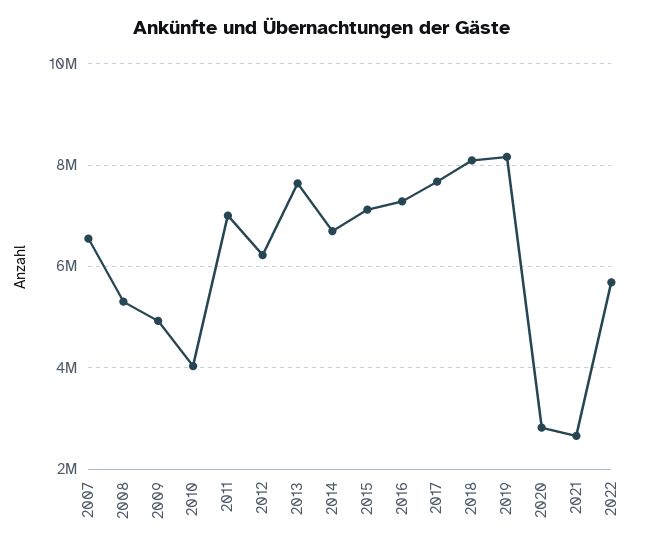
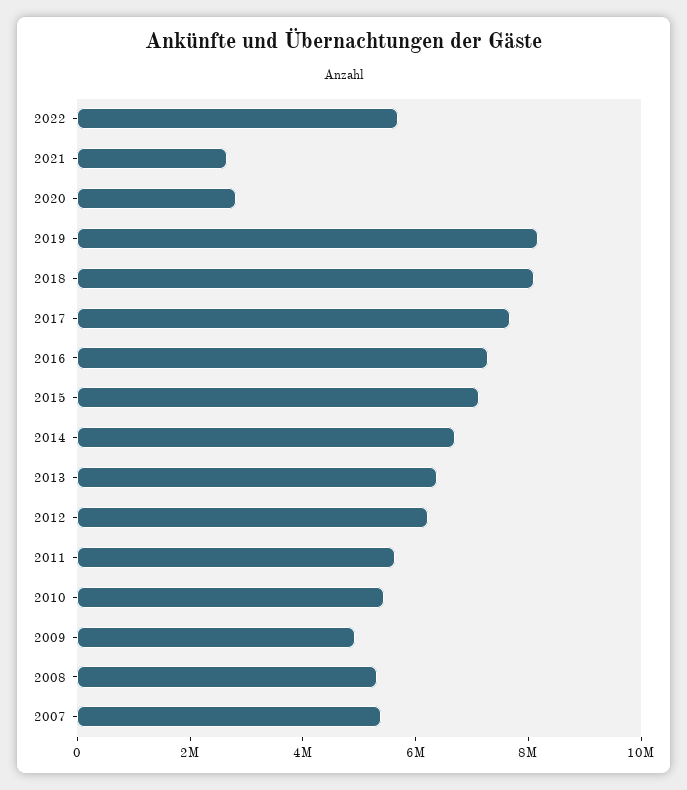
  {
-   "2007": 6600000,
+   "2007": 5500000,
    "2008": 5400000,
    "2009": 5000000,
-   "2010": 4000000,
+   "2010": 5500000,
-   "2011": 7000000,
+   "2011": 5500000,
    "2012": 6200000,
-   "2013": 7600000,
+   "2013": 6500000,
    "2014": 6600000,
    "2015": 7200000,
    "2016": 7200000,
    "2017": 7600000,
    "2018": 8000000,
    "2019": 8200000,
    "2020": 2800000,
    "2021": 2600000,
    "2022": 5600000
  }

